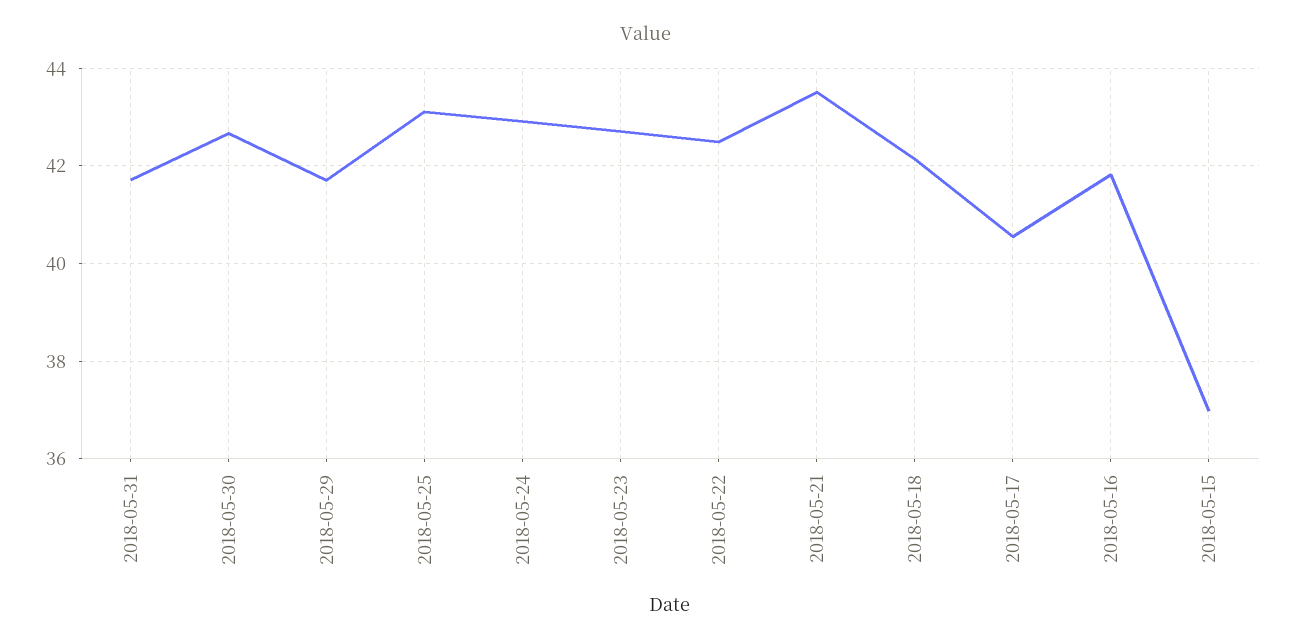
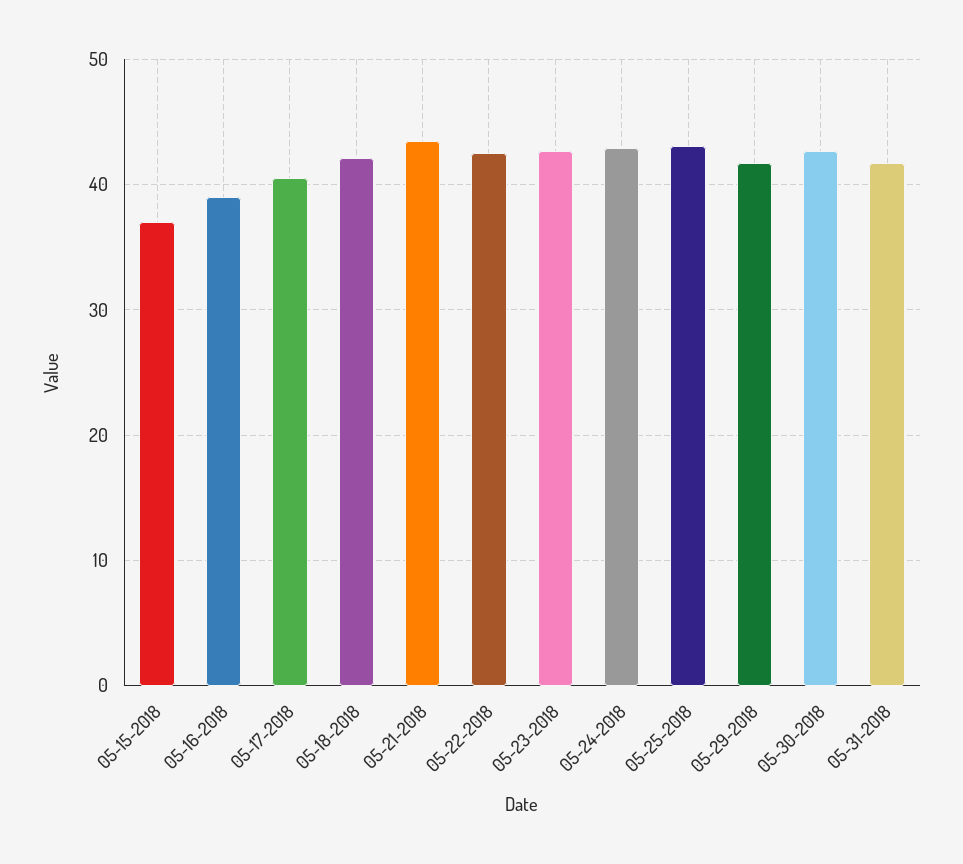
  {
    "2018-05-31": 41.8,
    "2018-05-30": 42.6,
    "2018-05-29": 41.8,
    "2018-05-25": 43.2,
    "2018-05-24": 43,
    "2018-05-23": 42.8,
    "2018-05-22": 42.4,
    "2018-05-21": 43.6,
    "2018-05-18": 42.2,
    "2018-05-17": 40.6,
-   "2018-05-16": 41.8,
+   "2018-05-16": 39,
    "2018-05-15": 37
  }

